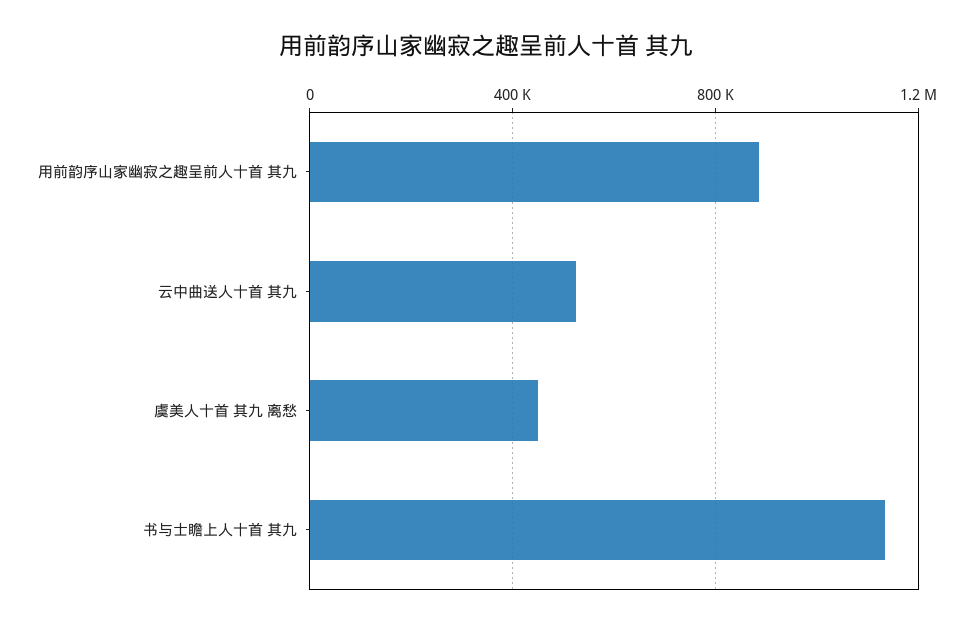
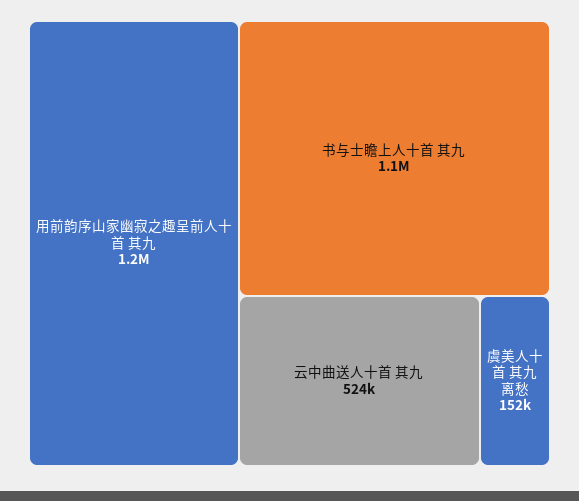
  {
-   "用前韵序山家幽寂之趣呈前人十首 其九": 900000,
+   "用前韵序山家幽寂之趣呈前人十首 其九": 1200000,
    "云中曲送人十首 其九": 524000,
-   "虞美人十首 其九 离愁": 450000,
+   "虞美人十首 其九 离愁": 152000,
    "书与士瞻上人十首 其九": 1100000
  }

